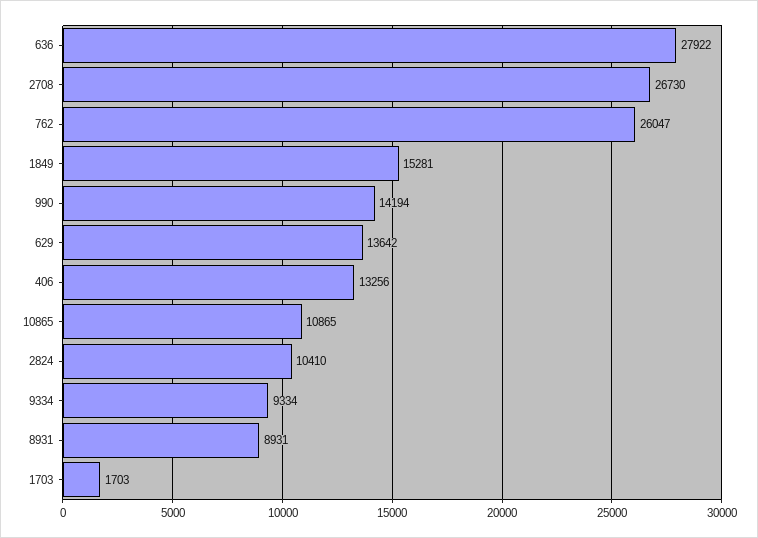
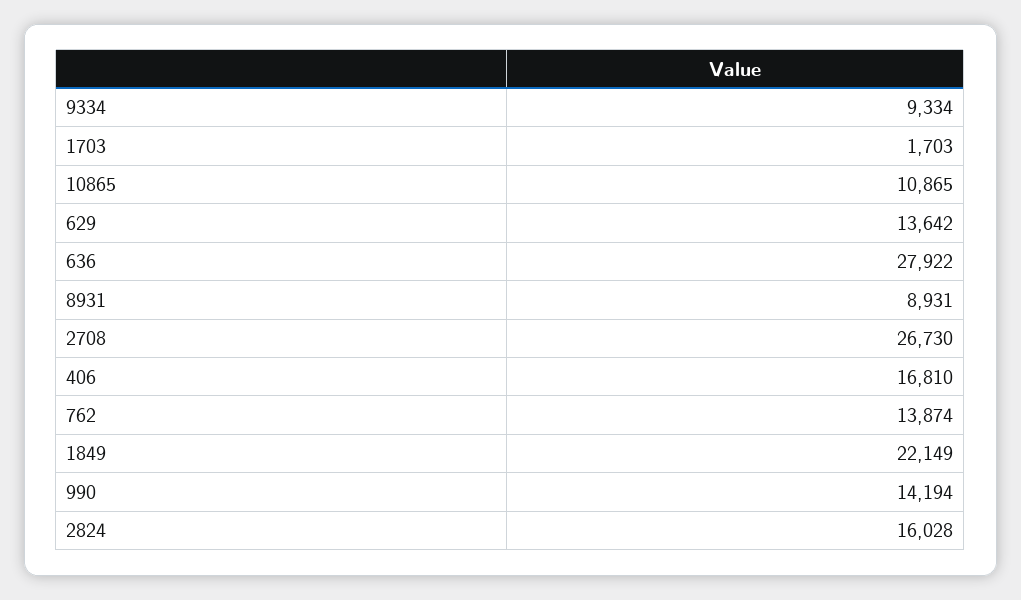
  {
    "636": 27922,
    "2708": 26730,
-   "762": 26047,
+   "762": 13874,
-   "1849": 15281,
+   "1849": 22149,
    "990": 14194,
    "629": 13642,
-   "406": 13256,
+   "406": 16810,
    "10865": 10865,
-   "2824": 10410,
+   "2824": 16028,
    "9334": 9334,
    "8931": 8931,
    "1703": 1703
  }

